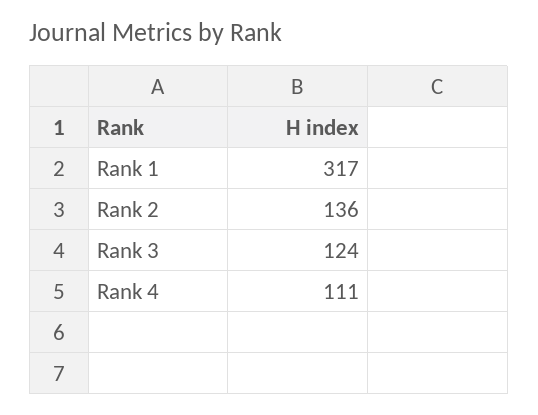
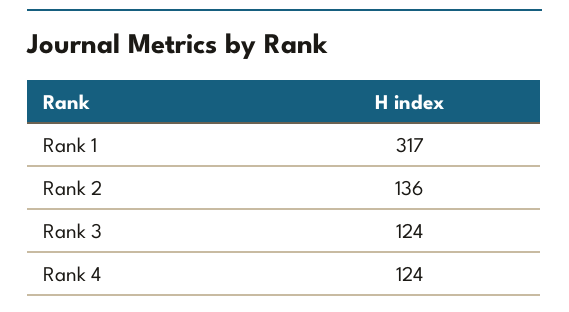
  {
    "Rank 1": 317,
    "Rank 2": 136,
    "Rank 3": 124,
-   "Rank 4": 111
+   "Rank 4": 124
  }

